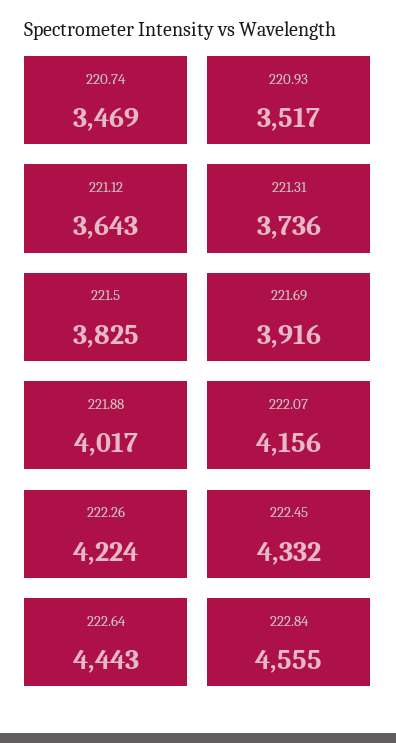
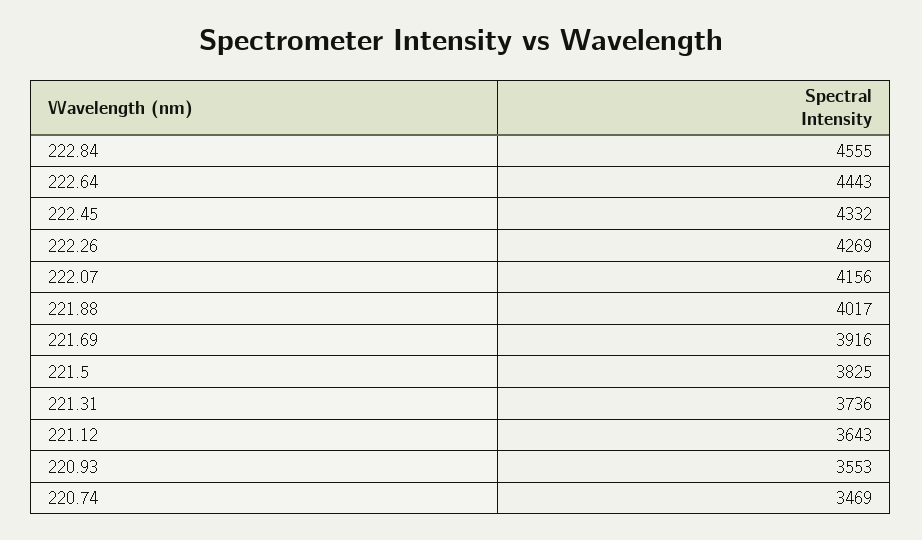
  {
    "220.74": 3469,
-   "220.93": 3517,
+   "220.93": 3553,
    "221.12": 3643,
    "221.31": 3736,
    "221.5": 3825,
    "221.69": 3916,
    "221.88": 4017,
    "222.07": 4156,
-   "222.26": 4224,
+   "222.26": 4269,
    "222.45": 4332,
    "222.64": 4443,
    "222.84": 4555
  }

